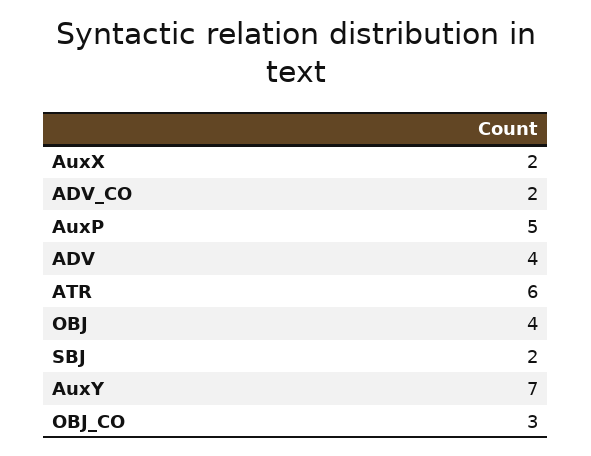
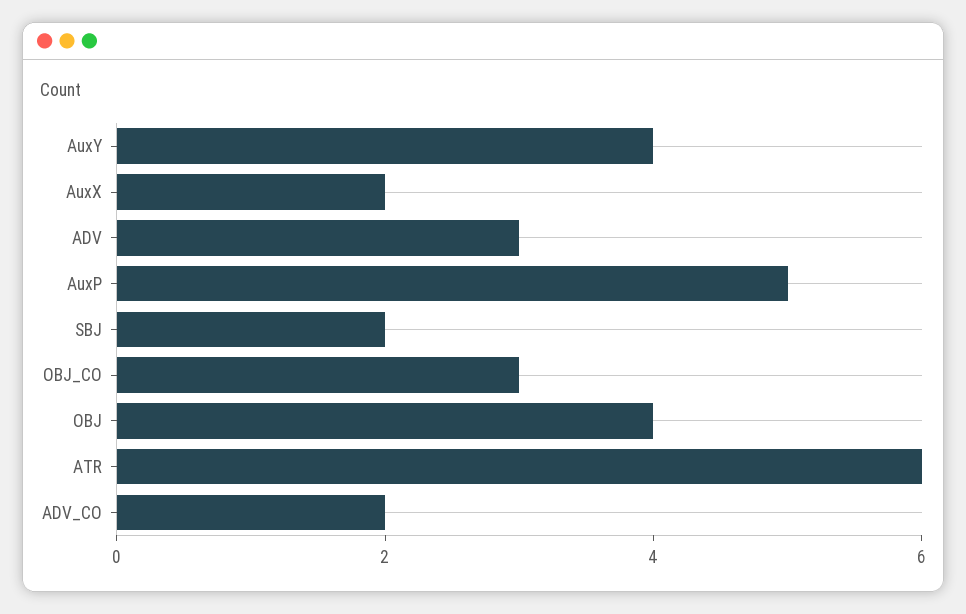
  {
    "AuxX": 2,
    "ADV_CO": 2,
    "AuxP": 5,
-   "ADV": 4,
+   "ADV": 3,
    "ATR": 6,
    "OBJ": 4,
    "SBJ": 2,
-   "AuxY": 7,
+   "AuxY": 4,
    "OBJ_CO": 3
  }

